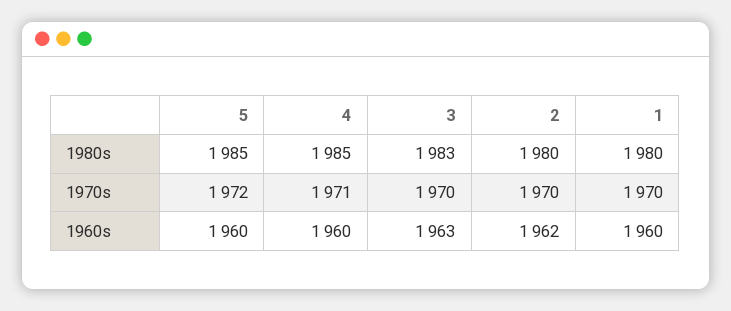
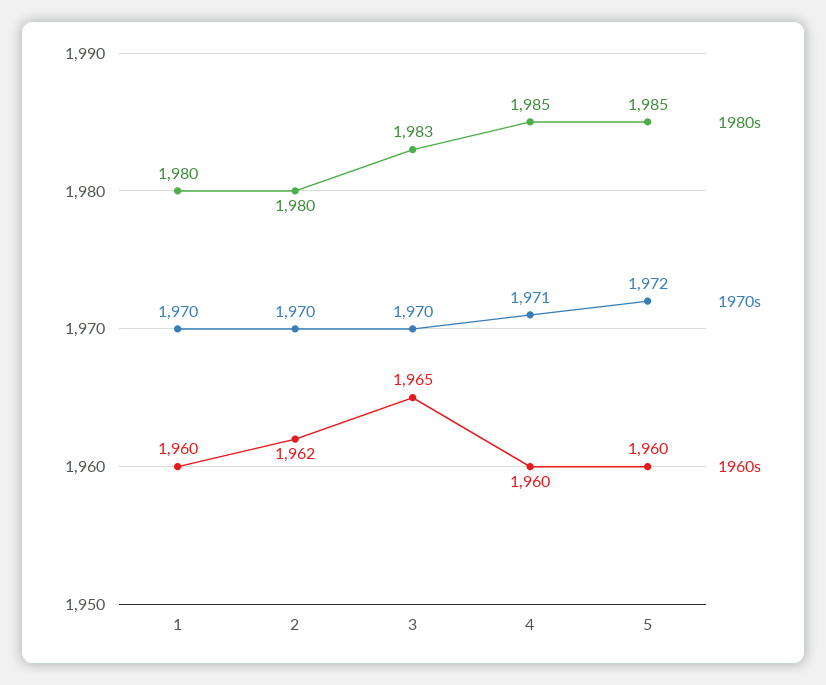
  {
    "1980s": {
      "5": 1985,
      "4": 1985,
      "3": 1983,
      "2": 1980,
      "1": 1980
    },
    "1970s": {
      "5": 1972,
      "4": 1971,
      "3": 1970,
      "2": 1970,
      "1": 1970
    },
    "1960s": {
      "5": 1960,
      "4": 1960,
-     "3": 1963,
+     "3": 1965,
      "2": 1962,
      "1": 1960
    }
  }

